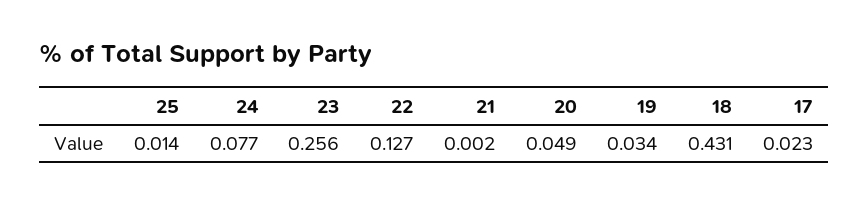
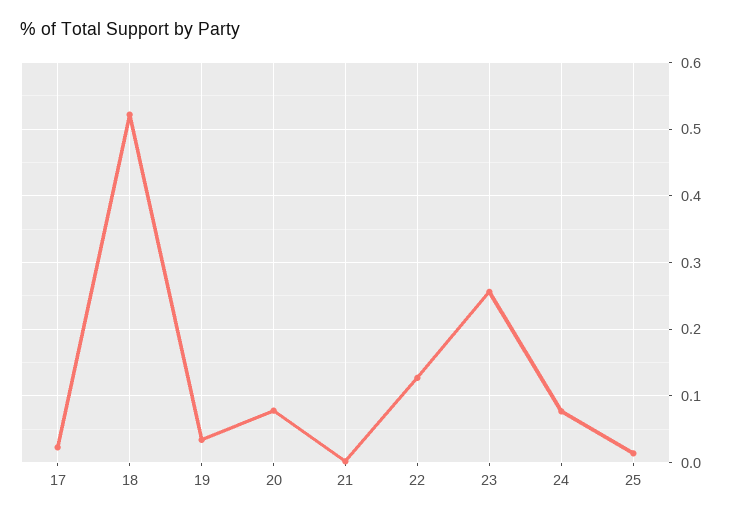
  {
    "25": 0.014,
    "24": 0.077,
    "23": 0.256,
    "22": 0.127,
    "21": 0.002,
-   "20": 0.049,
+   "20": 0.08,
    "19": 0.034,
-   "18": 0.431,
+   "18": 0.52,
    "17": 0.023
  }

